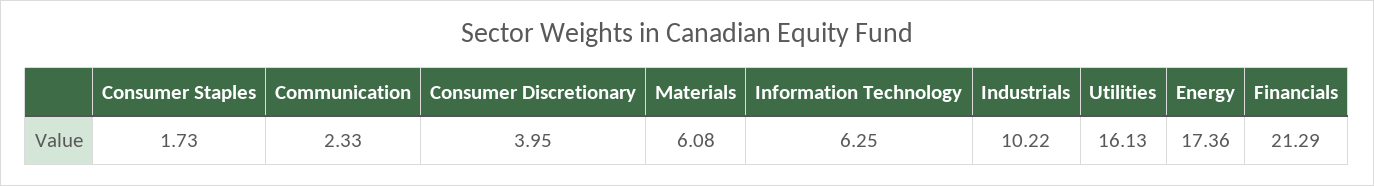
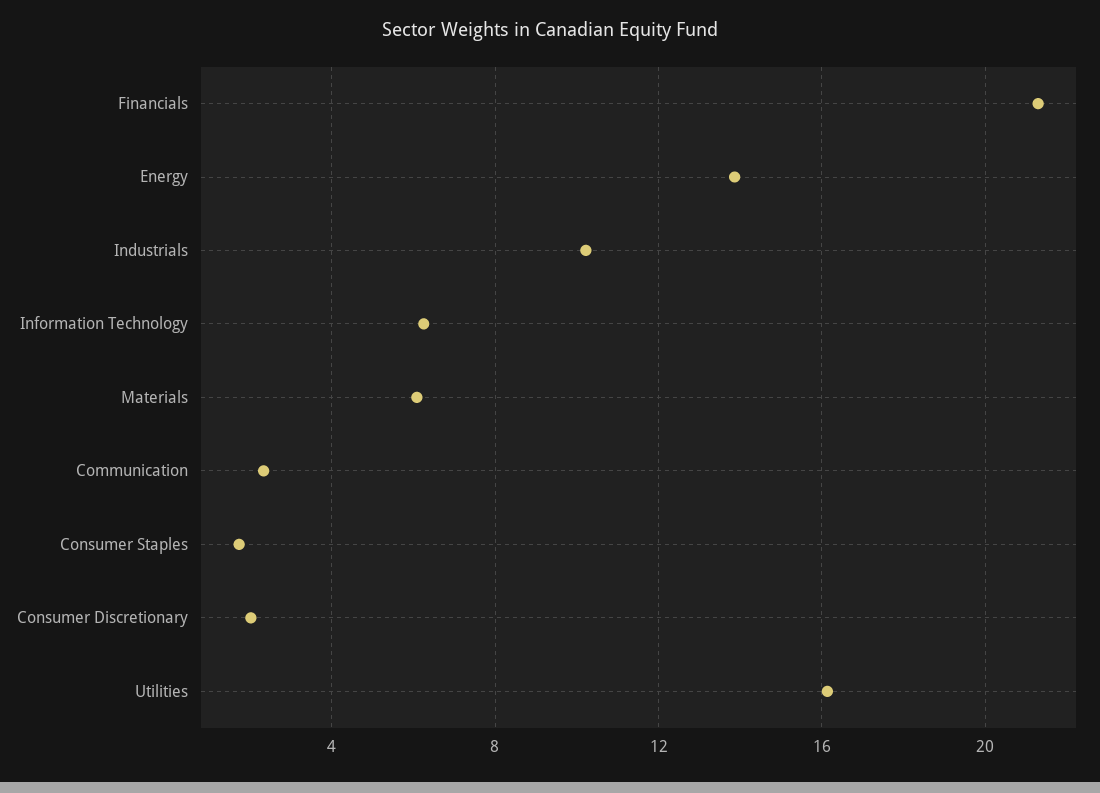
  {
    "Consumer Staples": 1.73,
    "Communication": 2.33,
-   "Consumer Discretionary": 3.95,
+   "Consumer Discretionary": 2,
    "Materials": 6.08,
    "Information Technology": 6.25,
    "Industrials": 10.22,
    "Utilities": 16.13,
-   "Energy": 17.36,
+   "Energy": 14,
    "Financials": 21.29
  }

